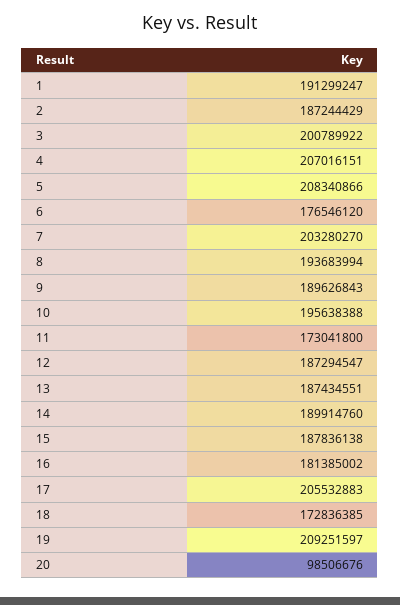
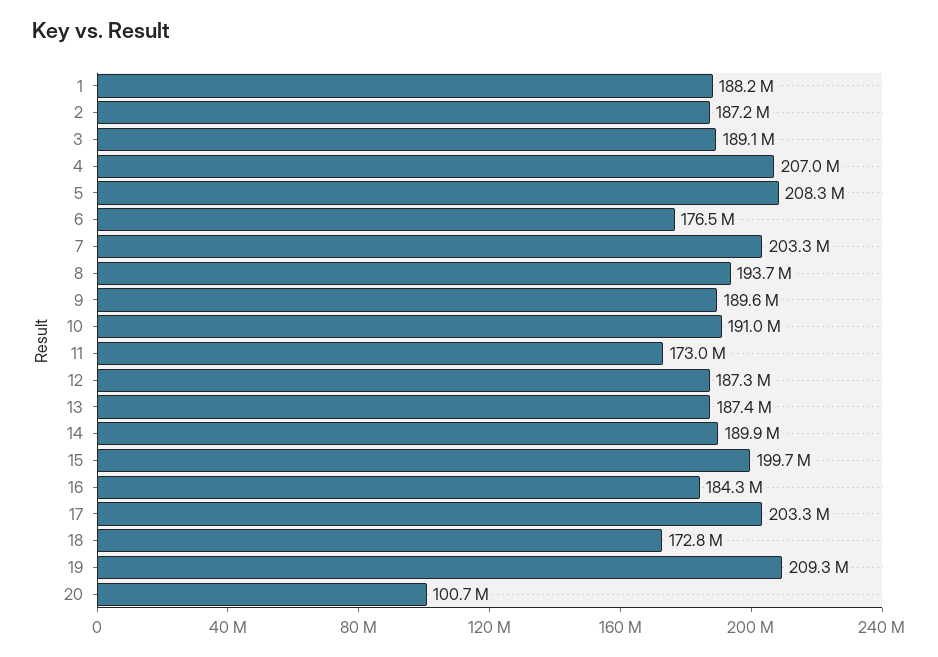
  {
-   "1": 191299247,
+   "1": 188200000,
    "2": 187244429,
-   "3": 200789922,
+   "3": 189100000,
    "4": 207016151,
    "5": 208340866,
    "6": 176546120,
    "7": 203280270,
    "8": 193683994,
    "9": 189626843,
-   "10": 195638388,
+   "10": 191000000,
    "11": 173041800,
    "12": 187294547,
    "13": 187434551,
    "14": 189914760,
-   "15": 187836138,
+   "15": 199700000,
-   "16": 181385002,
+   "16": 184300000,
-   "17": 205532883,
+   "17": 203300000,
    "18": 172836385,
    "19": 209251597,
-   "20": 98506676
+   "20": 100700000
  }

